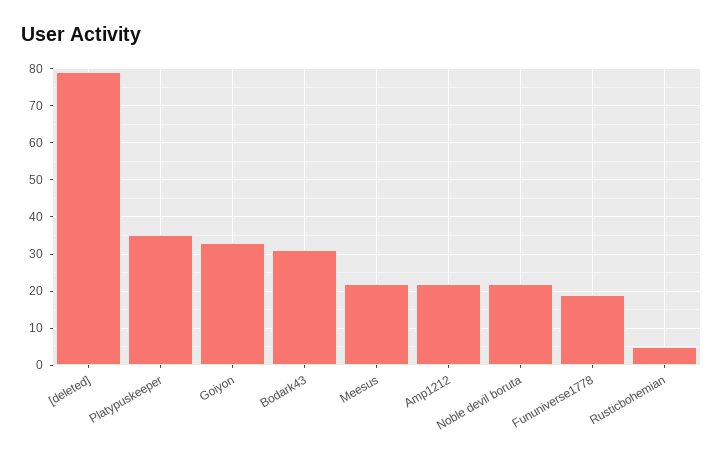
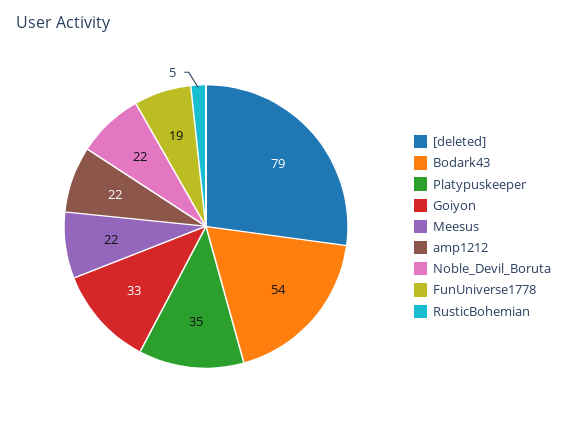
  {
    "[deleted]": 79,
    "Platypuskeeper": 35,
    "Goiyon": 33,
-   "Bodark43": 30,
+   "Bodark43": 54,
    "Meesus": 22,
    "Amp1212": 22,
    "Noble devil boruta": 22,
    "Fununiverse1778": 19,
    "Rusticbohemian": 5
  }

